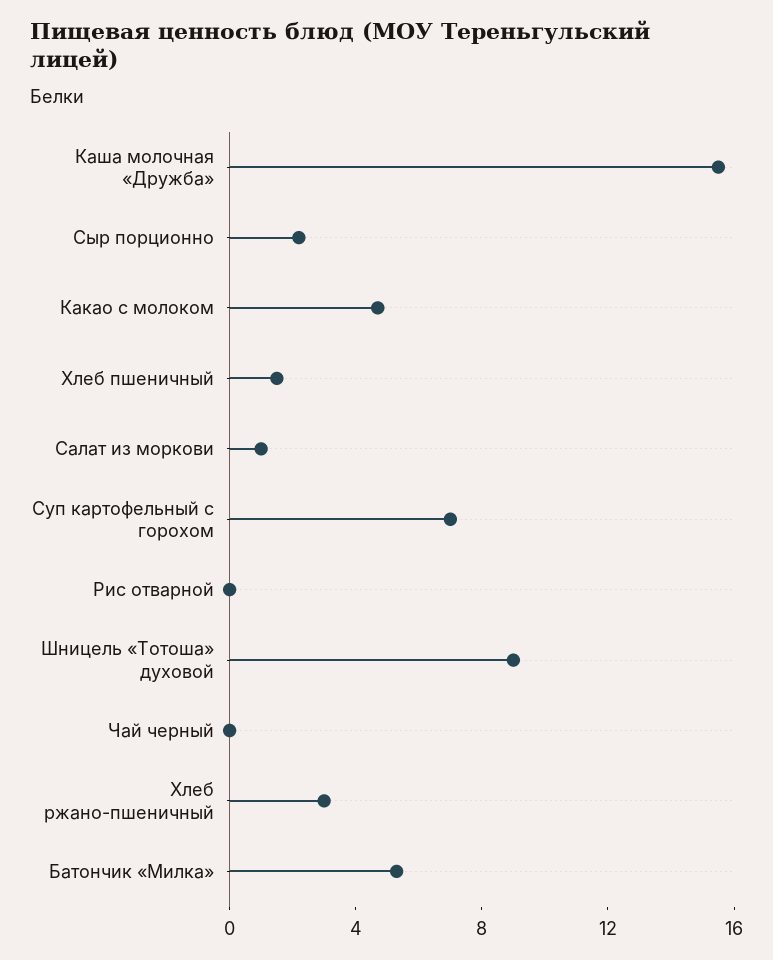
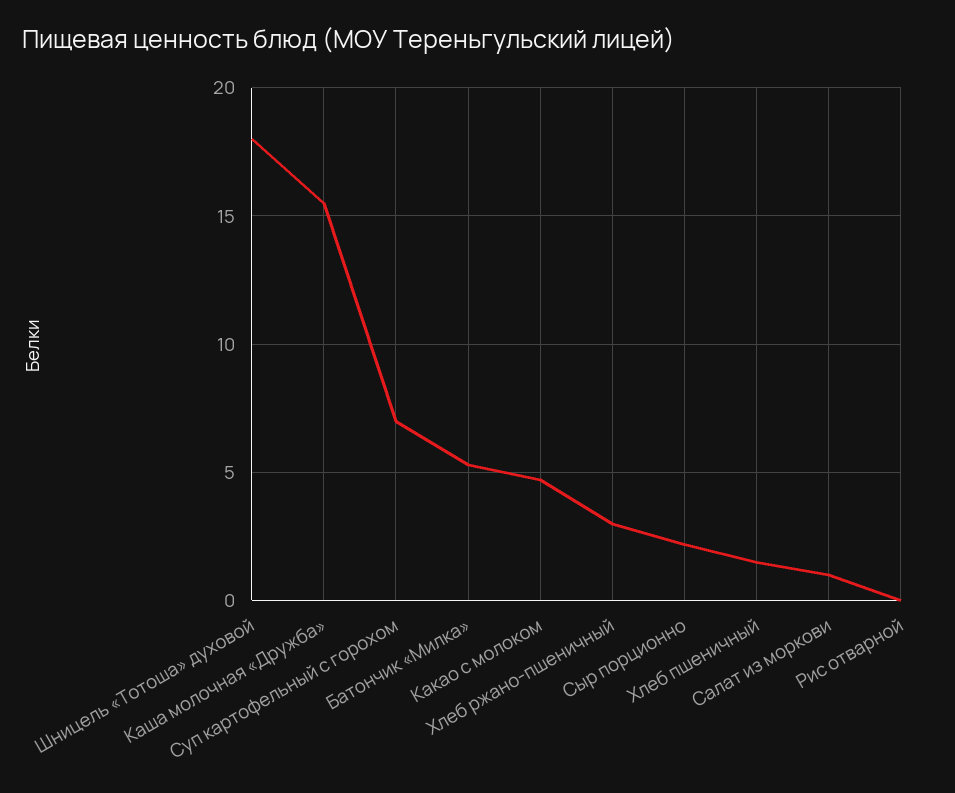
  {
    "Каша молочная «Дружба»": 15.5,
    "Сыр порционно": 2,
    "Какао с молоком": 4.5,
    "Хлеб пшеничный": 1.5,
    "Салат из моркови": 1,
    "Суп картофельный с горохом": 7,
    "Рис отварной": 0,
-   "Шницель «Тотоша» духовой": 9,
+   "Шницель «Тотоша» духовой": 18,
-   "Чай черный": 0,
    "Хлеб ржано-пшеничный": 3,
    "Батончик «Милка»": 5.5
  }

